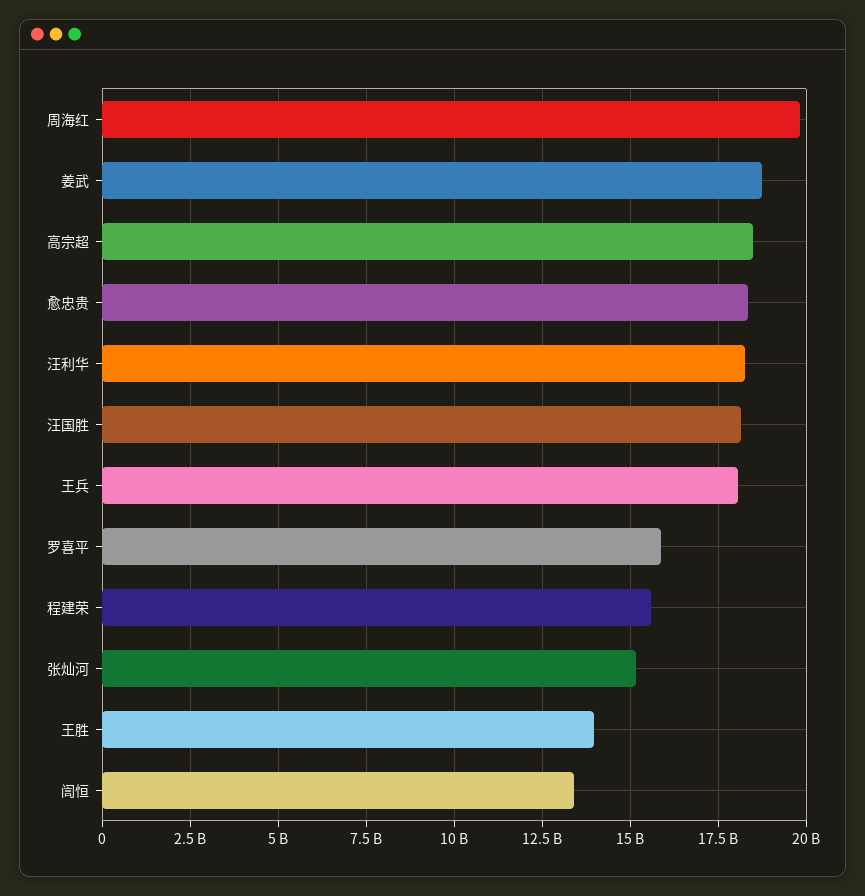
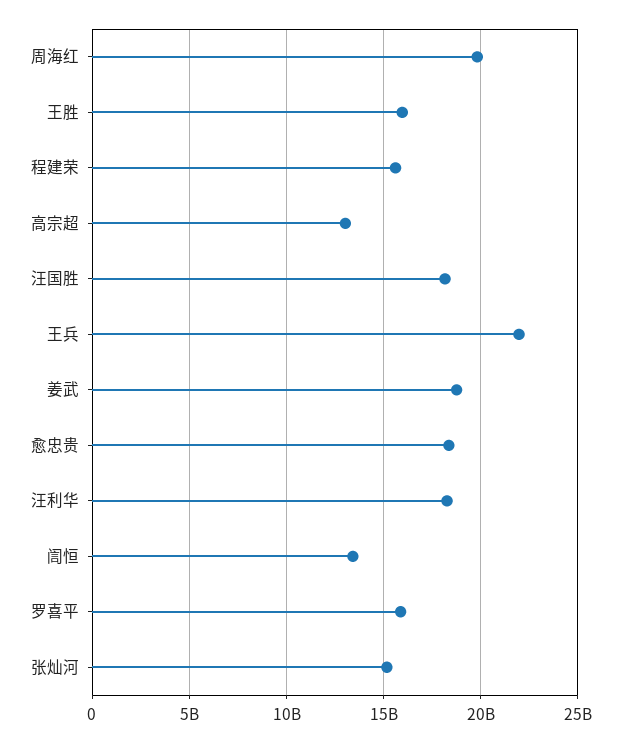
  {
    "周海红": 19750000000,
    "姜武": 18750000000,
-   "高宗超": 18500000000,
+   "高宗超": 13000000000,
    "愈忠贵": 18250000000,
    "汪利华": 18250000000,
    "汪国胜": 18250000000,
-   "王兵": 18000000000,
+   "王兵": 22000000000,
    "罗喜平": 15750000000,
    "程建荣": 15500000000,
    "张灿河": 15250000000,
-   "王胜": 14000000000,
+   "王胜": 16000000000,
    "訚恒": 13500000000
  }

